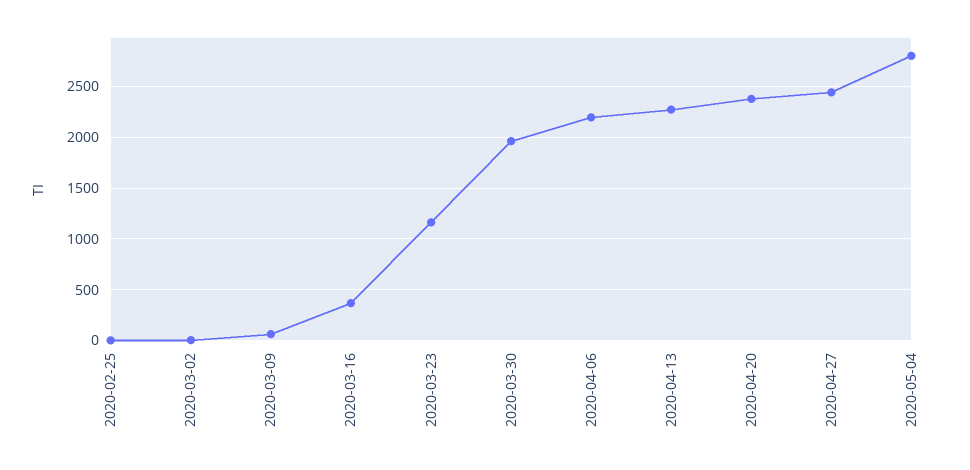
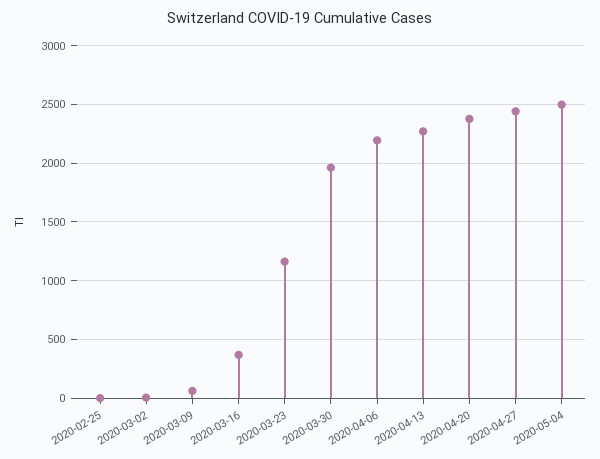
  {
    "2020-02-25": 0,
    "2020-03-02": 0,
    "2020-03-09": 100,
    "2020-03-16": 400,
    "2020-03-23": 1200,
    "2020-03-30": 2000,
    "2020-04-06": 2200,
    "2020-04-13": 2300,
    "2020-04-20": 2400,
    "2020-04-27": 2400,
-   "2020-05-04": 2800
+   "2020-05-04": 2500
  }

